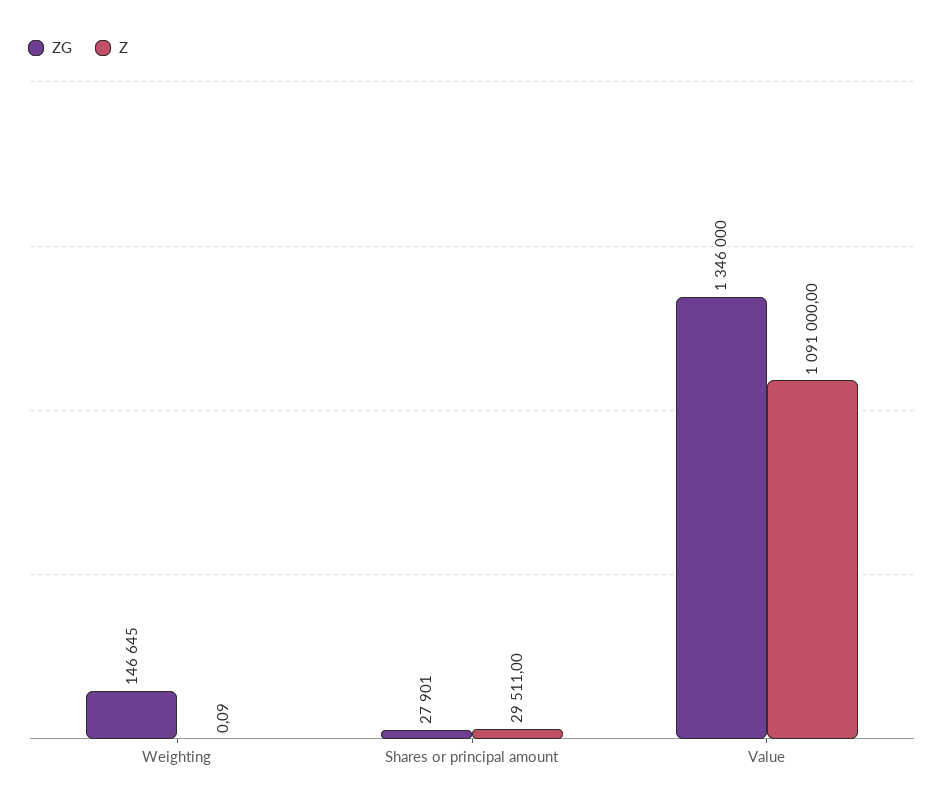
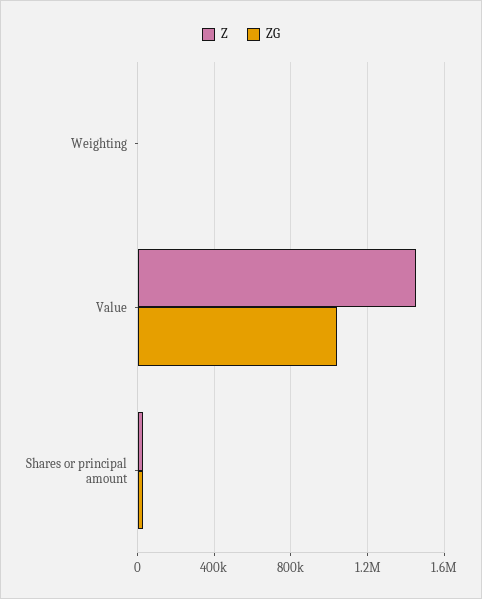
  {
    "ZG": {
-     "Weighting": 146645,
+     "Weighting": 0,
      "Shares or principal amount": 27901,
-     "Value": 1346000
+     "Value": 1050000
    },
    "Z": {
      "Weighting": 0.09,
      "Shares or principal amount": 29511,
-     "Value": 1091000
+     "Value": 1450000
    }
  }

